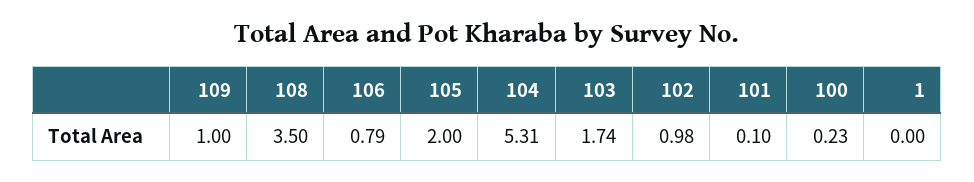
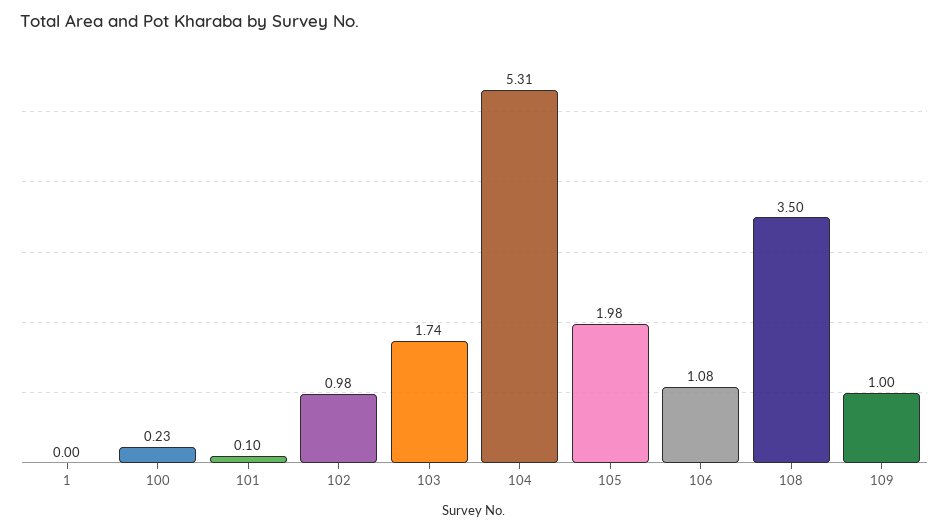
  {
    "109": 1,
    "108": 3.5,
-   "106": 0.79,
+   "106": 1.08,
-   "105": 2,
+   "105": 1.98,
    "104": 5.31,
    "103": 1.74,
    "102": 0.98,
    "101": 0.1,
    "100": 0.23,
    "1": 0
  }

